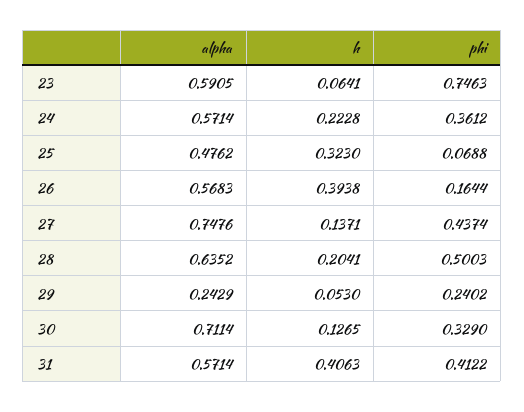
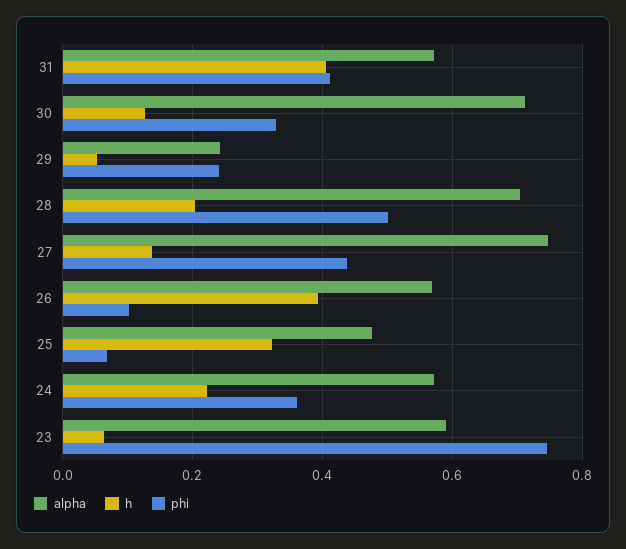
  {
    "alpha": {
      "23": 0.5905,
      "24": 0.5714,
      "25": 0.4762,
      "26": 0.5683,
      "27": 0.7476,
-     "28": 0.6352,
+     "28": 0.7,
      "29": 0.2429,
      "30": 0.7114,
      "31": 0.5714
    },
    "h": {
      "23": 0.0641,
      "24": 0.2228,
      "25": 0.323,
      "26": 0.3938,
      "27": 0.1371,
      "28": 0.2041,
      "29": 0.053,
      "30": 0.1265,
      "31": 0.4063
    },
    "phi": {
      "23": 0.7463,
      "24": 0.3612,
      "25": 0.0688,
-     "26": 0.1644,
+     "26": 0.1,
      "27": 0.4374,
      "28": 0.5003,
      "29": 0.2402,
      "30": 0.329,
      "31": 0.4122
    }
  }

